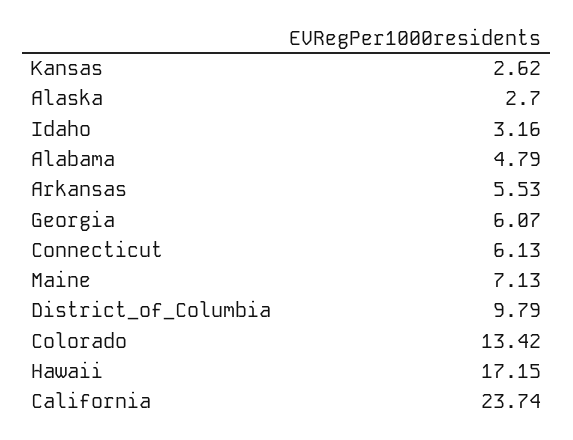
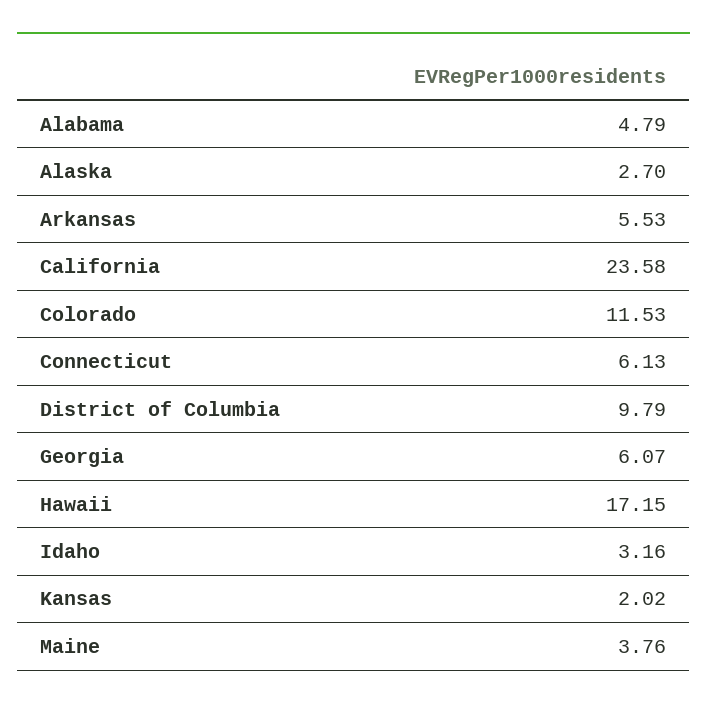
  {
-   "Kansas": 2.62,
+   "Kansas": 2.02,
    "Alaska": 2.7,
    "Idaho": 3.16,
    "Alabama": 4.79,
    "Arkansas": 5.53,
    "Georgia": 6.07,
    "Connecticut": 6.13,
-   "Maine": 7.13,
+   "Maine": 3.76,
    "District_of_Columbia": 9.79,
-   "Colorado": 13.42,
+   "Colorado": 11.53,
    "Hawaii": 17.15,
-   "California": 23.74
+   "California": 23.58
  }

